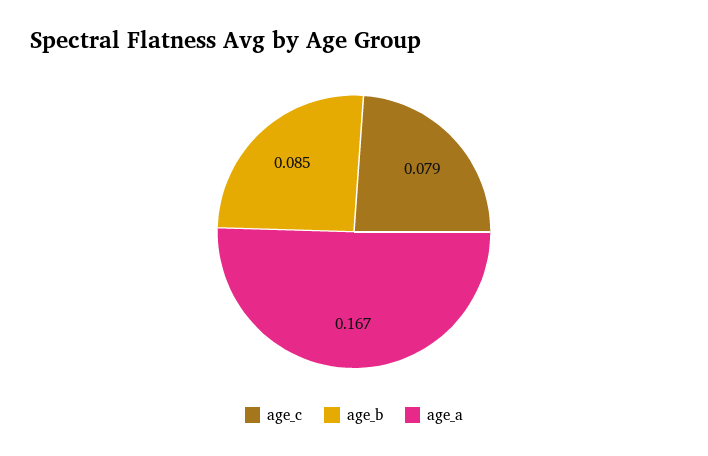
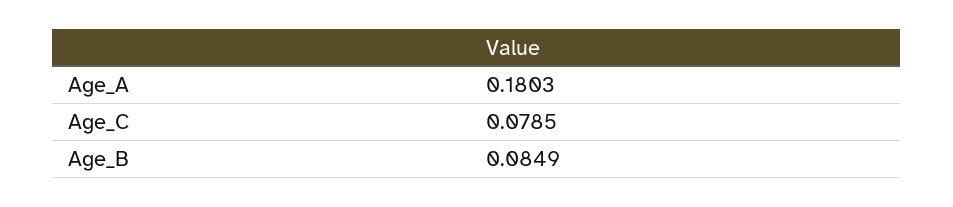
  {
    "age_c": 0.0785,
    "age_b": 0.0849,
-   "age_a": 0.167
+   "age_a": 0.1803
  }

